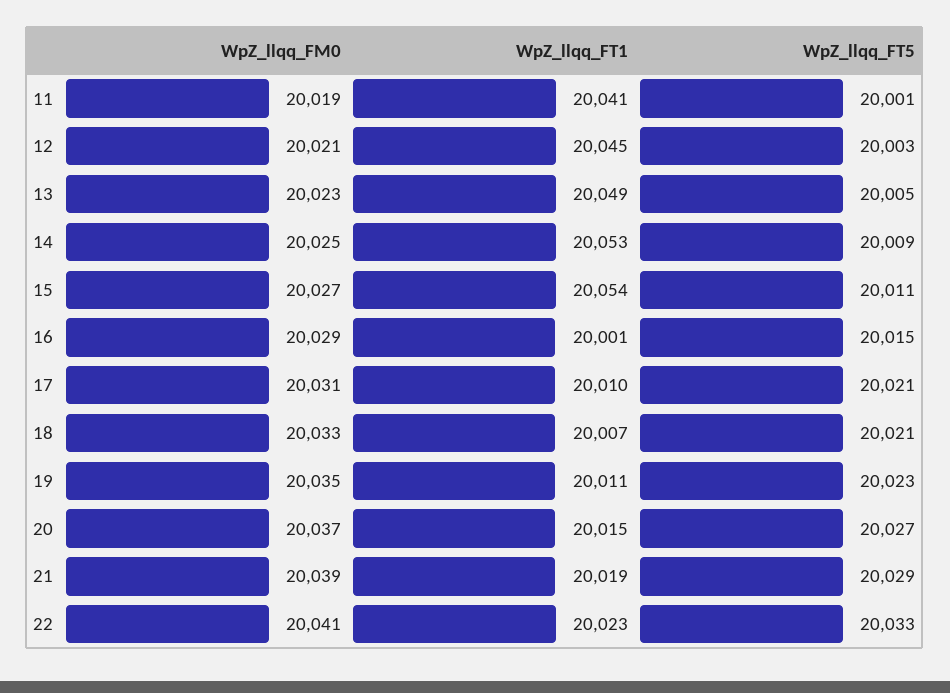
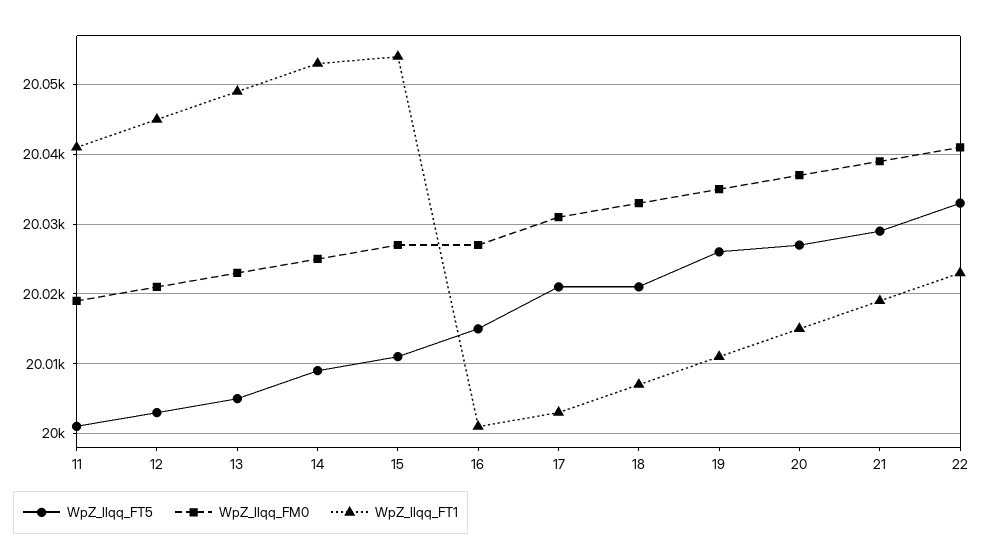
  {
    "WpZ_llqq_FM0": {
      "11": 20019,
      "12": 20021,
      "13": 20023,
      "14": 20025,
      "15": 20027,
-     "16": 20029,
+     "16": 20027,
      "17": 20031,
      "18": 20033,
      "19": 20035,
      "20": 20037,
      "21": 20039,
      "22": 20041
    },
    "WpZ_llqq_FT1": {
      "11": 20041,
      "12": 20045,
      "13": 20049,
      "14": 20053,
      "15": 20054,
      "16": 20001,
-     "17": 20010,
+     "17": 20003,
      "18": 20007,
      "19": 20011,
      "20": 20015,
      "21": 20019,
      "22": 20023
    },
    "WpZ_llqq_FT5": {
      "11": 20001,
      "12": 20003,
      "13": 20005,
      "14": 20009,
      "15": 20011,
      "16": 20015,
      "17": 20021,
      "18": 20021,
-     "19": 20023,
+     "19": 20026,
      "20": 20027,
      "21": 20029,
      "22": 20033
    }
  }

